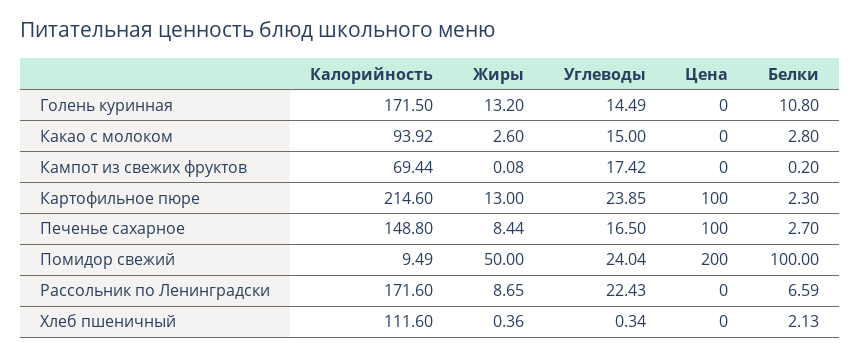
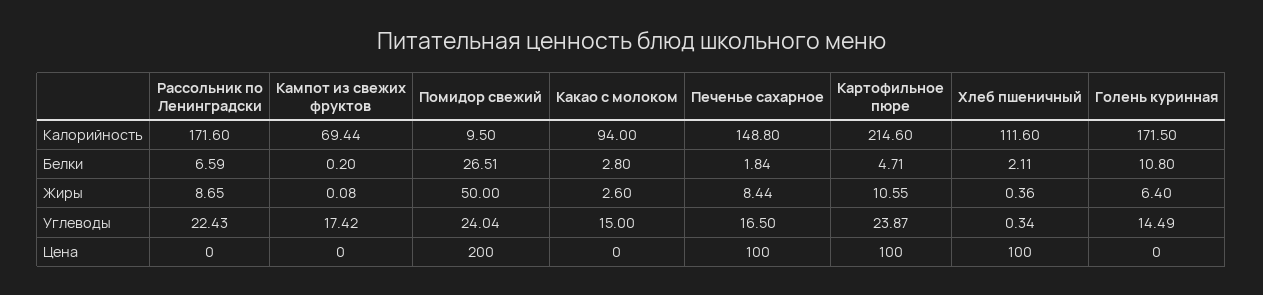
  {
    "Калорийность": {
      "Голень куринная": 171.5,
-     "Какао с молоком": 93.92,
+     "Какао с молоком": 94,
      "Кампот из свежих фруктов": 69.44,
      "Картофильное пюре": 214.6,
      "Печенье сахарное": 148.8,
-     "Помидор свежий": 9.49,
+     "Помидор свежий": 9.5,
      "Рассольник по Ленинградски": 171.6,
      "Хлеб пшеничный": 111.6
    },
    "Жиры": {
-     "Голень куринная": 13.2,
+     "Голень куринная": 6.4,
      "Какао с молоком": 2.6,
      "Кампот из свежих фруктов": 0.08,
-     "Картофильное пюре": 13,
+     "Картофильное пюре": 10.55,
      "Печенье сахарное": 8.44,
      "Помидор свежий": 50,
      "Рассольник по Ленинградски": 8.65,
      "Хлеб пшеничный": 0.36
    },
    "Углеводы": {
      "Голень куринная": 14.49,
      "Какао с молоком": 15,
      "Кампот из свежих фруктов": 17.42,
-     "Картофильное пюре": 23.85,
+     "Картофильное пюре": 23.87,
      "Печенье сахарное": 16.5,
      "Помидор свежий": 24.04,
      "Рассольник по Ленинградски": 22.43,
      "Хлеб пшеничный": 0.34
    },
    "Цена": {
      "Голень куринная": 0,
      "Какао с молоком": 0,
      "Кампот из свежих фруктов": 0,
      "Картофильное пюре": 100,
      "Печенье сахарное": 100,
      "Помидор свежий": 200,
      "Рассольник по Ленинградски": 0,
-     "Хлеб пшеничный": 0
+     "Хлеб пшеничный": 100
    },
    "Белки": {
      "Голень куринная": 10.8,
      "Какао с молоком": 2.8,
      "Кампот из свежих фруктов": 0.2,
-     "Картофильное пюре": 2.3,
+     "Картофильное пюре": 4.71,
-     "Печенье сахарное": 2.7,
+     "Печенье сахарное": 1.84,
-     "Помидор свежий": 100,
+     "Помидор свежий": 26.51,
      "Рассольник по Ленинградски": 6.59,
-     "Хлеб пшеничный": 2.13
+     "Хлеб пшеничный": 2.11
    }
  }

